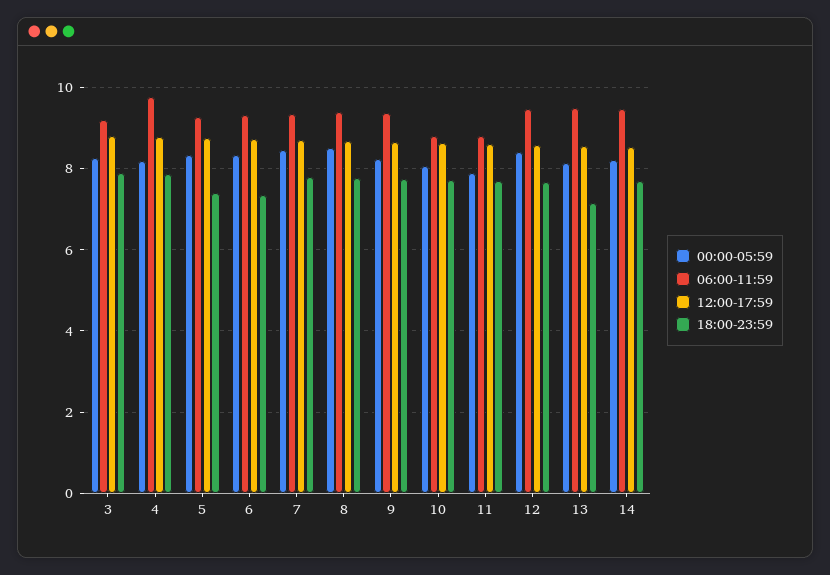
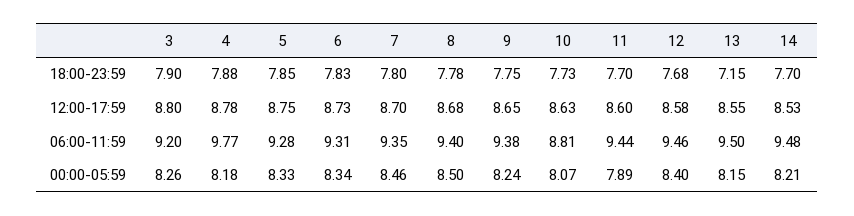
  {
    "00:00-05:59": {
      "3": 8.26,
      "4": 8.18,
      "5": 8.33,
      "6": 8.34,
      "7": 8.46,
      "8": 8.5,
      "9": 8.24,
      "10": 8.07,
      "11": 7.89,
      "12": 8.4,
      "13": 8.15,
      "14": 8.21
    },
    "06:00-11:59": {
      "3": 9.2,
      "4": 9.77,
      "5": 9.28,
      "6": 9.31,
      "7": 9.35,
      "8": 9.4,
      "9": 9.38,
      "10": 8.81,
-     "11": 8.8,
+     "11": 9.44,
      "12": 9.46,
      "13": 9.5,
      "14": 9.48
    },
    "12:00-17:59": {
      "3": 8.8,
      "4": 8.78,
      "5": 8.75,
      "6": 8.73,
      "7": 8.7,
      "8": 8.68,
      "9": 8.65,
      "10": 8.63,
      "11": 8.6,
      "12": 8.58,
      "13": 8.55,
      "14": 8.53
    },
    "18:00-23:59": {
      "3": 7.9,
      "4": 7.88,
-     "5": 7.4,
+     "5": 7.85,
-     "6": 7.4,
+     "6": 7.83,
      "7": 7.8,
      "8": 7.78,
      "9": 7.75,
      "10": 7.73,
      "11": 7.7,
      "12": 7.68,
      "13": 7.15,
      "14": 7.7
    }
  }

